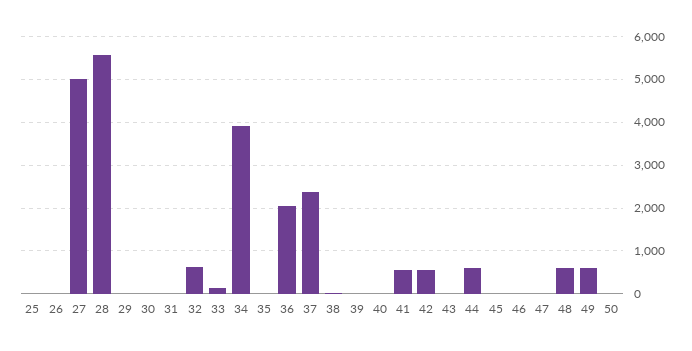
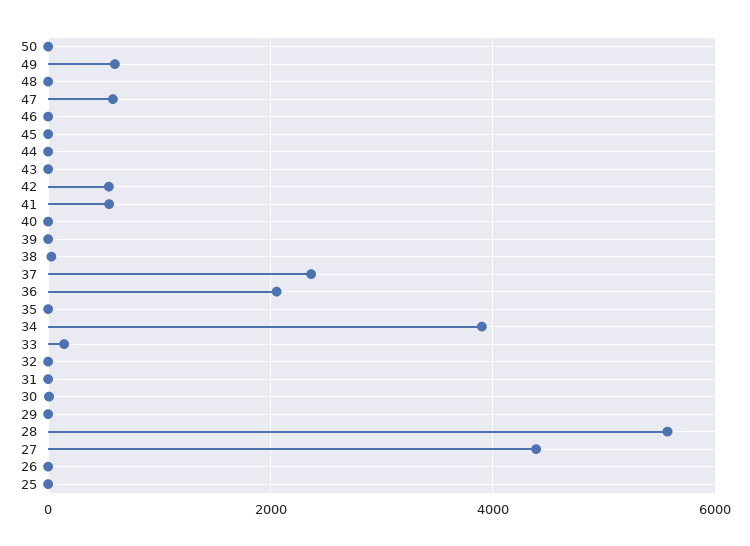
  {
    "25": 0,
    "26": 0,
-   "27": 5000,
+   "27": 4400,
    "28": 5600,
    "29": 0,
    "30": 0,
    "31": 0,
-   "32": 600,
+   "32": 0,
    "33": 200,
    "34": 4000,
    "35": 0,
    "36": 2000,
    "37": 2400,
    "38": 0,
    "39": 0,
    "40": 0,
    "41": 600,
    "42": 600,
    "43": 0,
-   "44": 600,
+   "44": 0,
    "45": 0,
    "46": 0,
-   "47": 0,
+   "47": 600,
-   "48": 600,
+   "48": 0,
    "49": 600,
    "50": 0
  }

